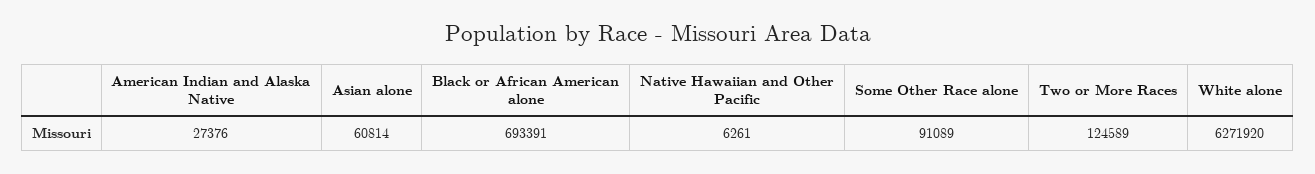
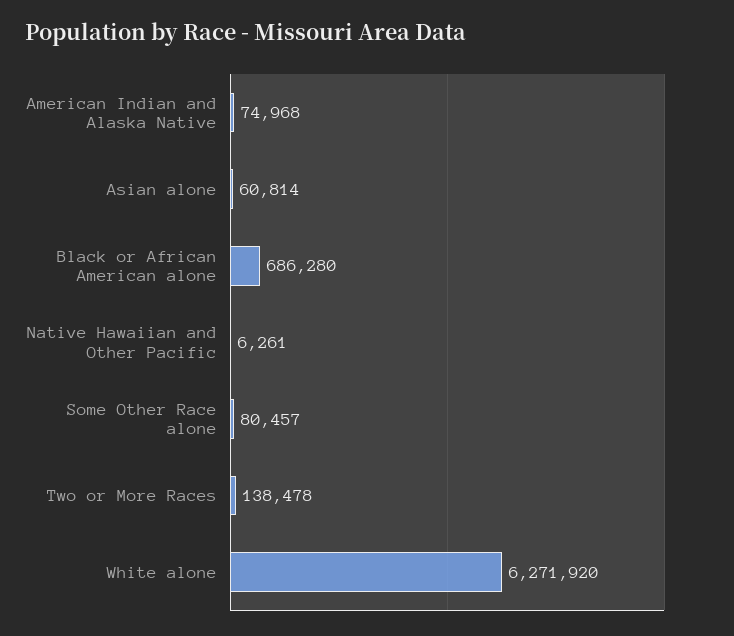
  {
-   "American Indian and Alaska Native": 27376,
+   "American Indian and Alaska Native": 74968,
    "Asian alone": 60814,
-   "Black or African American alone": 693391,
+   "Black or African American alone": 686280,
    "Native Hawaiian and Other Pacific": 6261,
-   "Some Other Race alone": 91089,
+   "Some Other Race alone": 80457,
-   "Two or More Races": 124589,
+   "Two or More Races": 138478,
    "White alone": 6271920
  }

